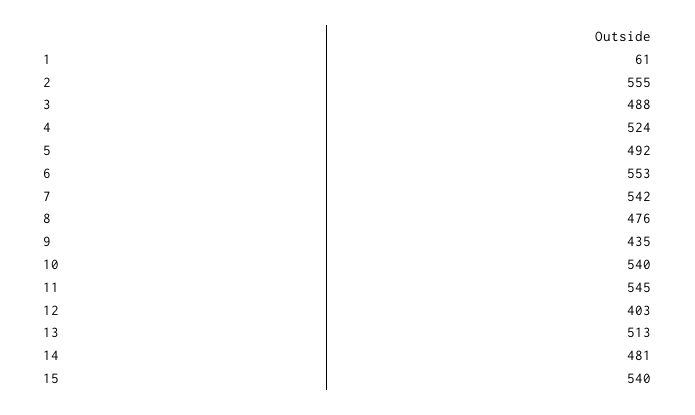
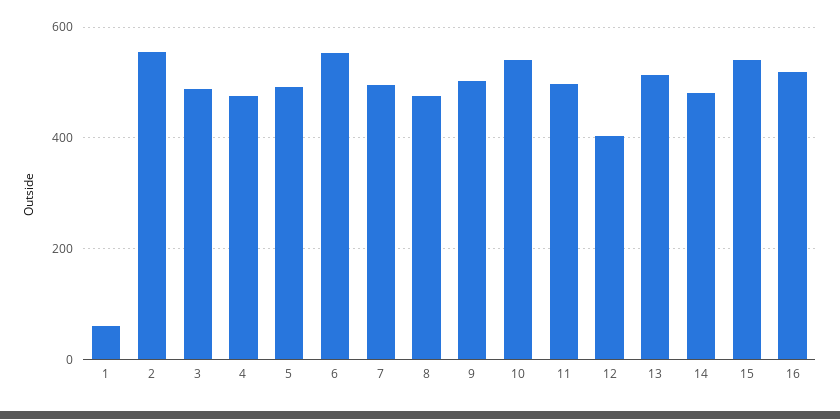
  {
    "1": 61,
    "2": 555,
    "3": 488,
-   "4": 524,
+   "4": 480,
    "5": 492,
    "6": 553,
-   "7": 542,
+   "7": 500,
    "8": 476,
-   "9": 435,
+   "9": 500,
    "10": 540,
-   "11": 545,
+   "11": 500,
    "12": 403,
    "13": 513,
    "14": 481,
-   "15": 540
+   "15": 540,
+   "16": 520
  }

